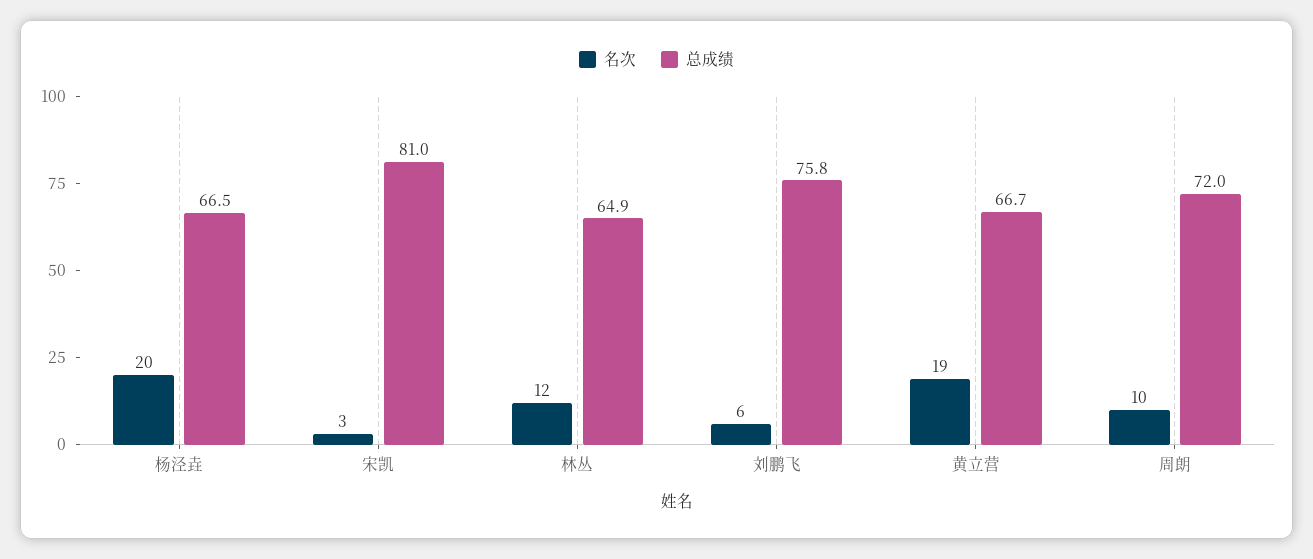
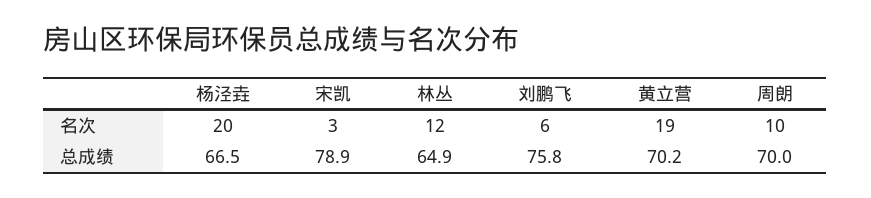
  {
    "名次": {
      "杨泾垚": 20,
      "宋凯": 3,
      "林丛": 12,
      "刘鹏飞": 6,
      "黄立营": 19,
      "周朗": 10
    },
    "总成绩": {
      "杨泾垚": 66.5,
-     "宋凯": 81,
+     "宋凯": 78.9,
      "林丛": 64.9,
      "刘鹏飞": 75.8,
-     "黄立营": 66.7,
+     "黄立营": 70.2,
-     "周朗": 72
+     "周朗": 70
    }
  }

